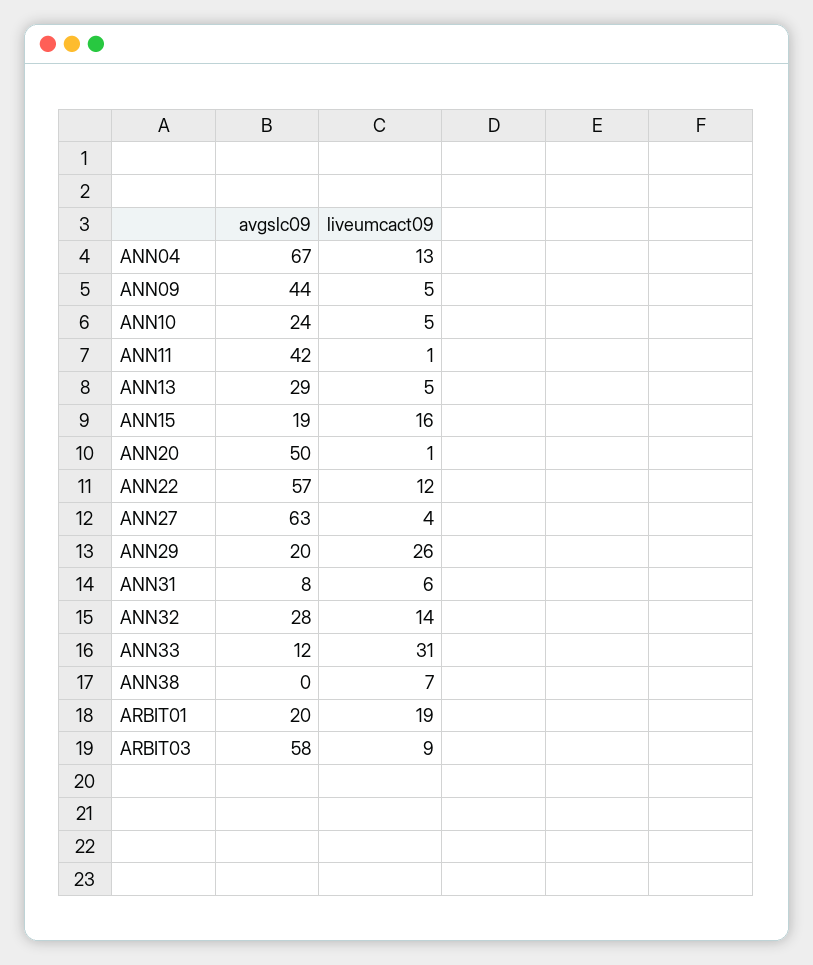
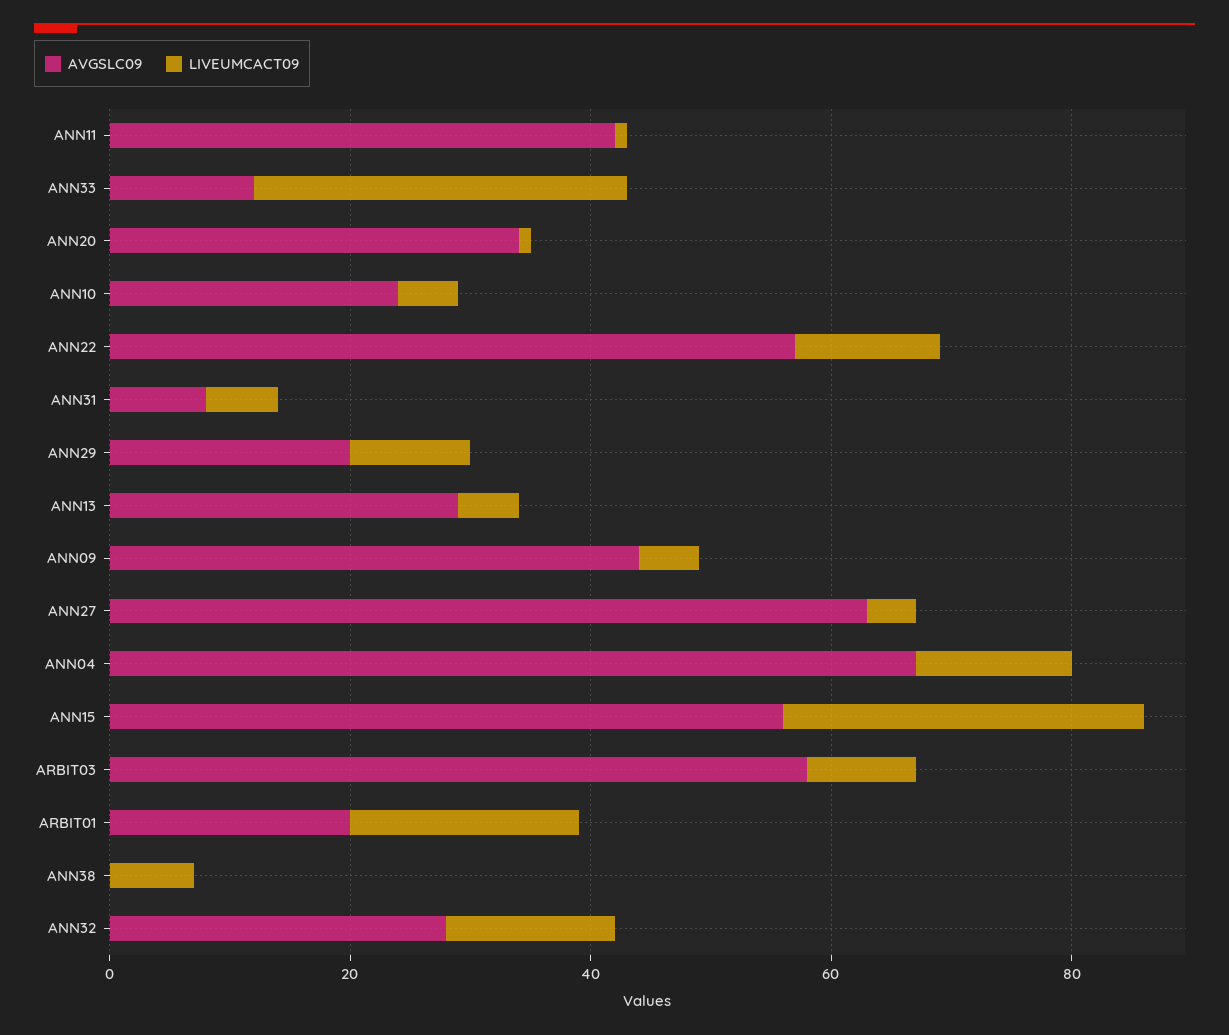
  {
    "avgslc09": {
      "ANN04": 67,
      "ANN09": 44,
      "ANN10": 24,
      "ANN11": 42,
      "ANN13": 29,
-     "ANN15": 19,
+     "ANN15": 55,
-     "ANN20": 50,
+     "ANN20": 35,
      "ANN22": 57,
      "ANN27": 63,
      "ANN29": 20,
      "ANN31": 8,
      "ANN32": 28,
      "ANN33": 12,
      "ANN38": 0,
      "ARBIT01": 20,
      "ARBIT03": 58
    },
    "liveumcact09": {
      "ANN04": 13,
      "ANN09": 5,
      "ANN10": 5,
      "ANN11": 1,
      "ANN13": 5,
-     "ANN15": 16,
+     "ANN15": 30,
      "ANN20": 1,
      "ANN22": 12,
      "ANN27": 4,
-     "ANN29": 26,
+     "ANN29": 10,
      "ANN31": 6,
      "ANN32": 14,
      "ANN33": 31,
      "ANN38": 7,
      "ARBIT01": 19,
      "ARBIT03": 9
    }
  }

